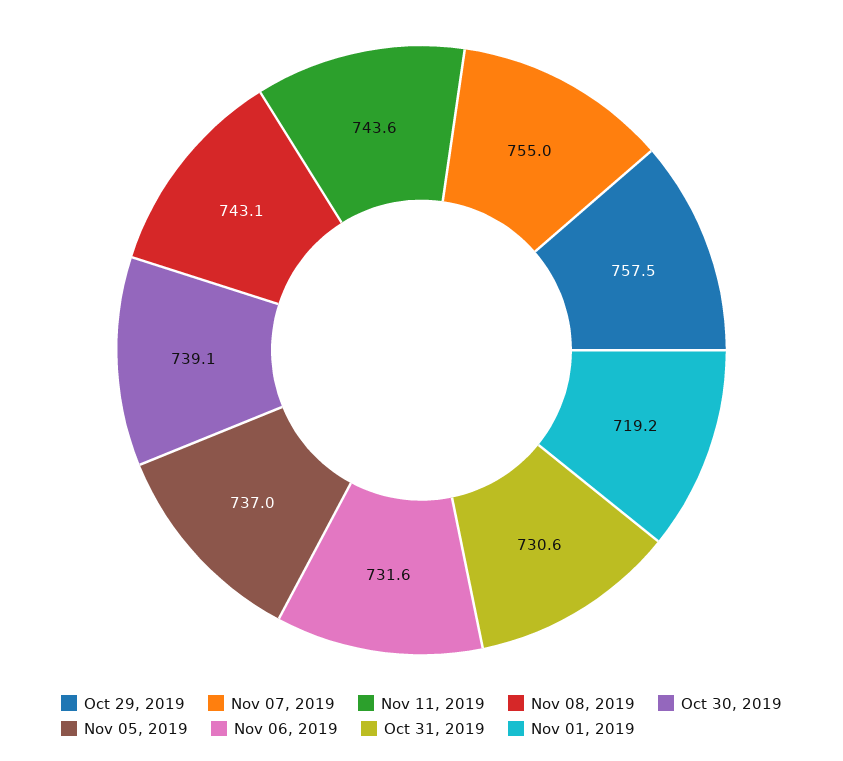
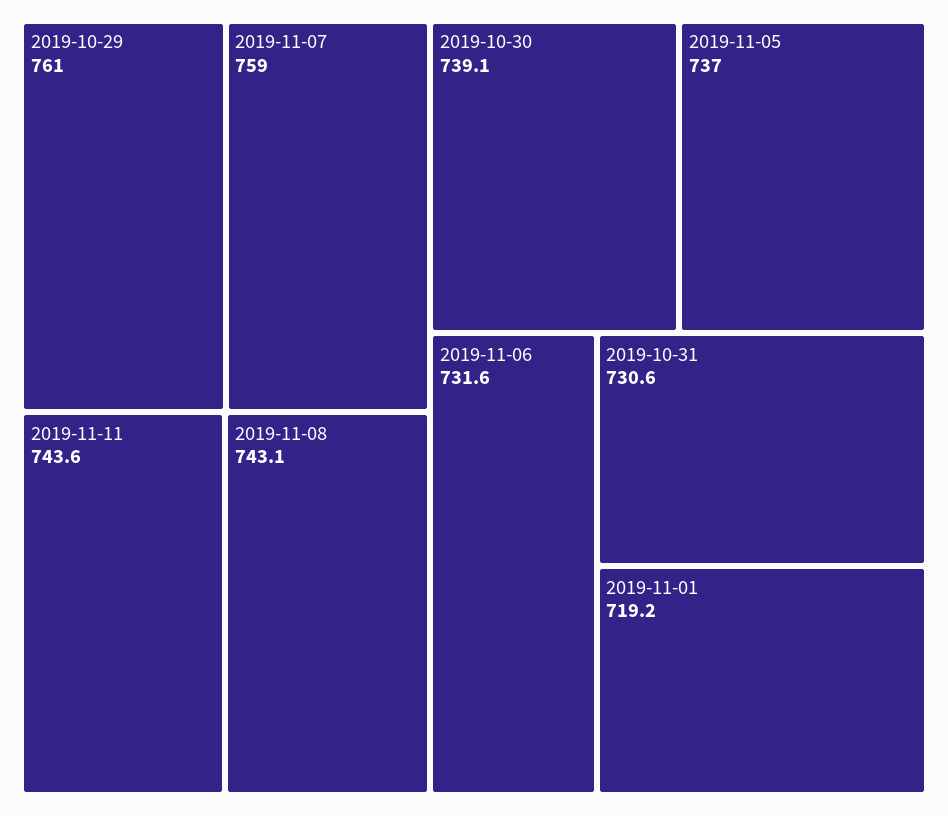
  {
-   "Oct 29, 2019": 757.5,
+   "Oct 29, 2019": 761,
-   "Nov 07, 2019": 755,
+   "Nov 07, 2019": 759,
    "Nov 11, 2019": 743.6,
    "Nov 08, 2019": 743.1,
    "Oct 30, 2019": 739.1,
    "Nov 05, 2019": 737,
    "Nov 06, 2019": 731.6,
    "Oct 31, 2019": 730.6,
    "Nov 01, 2019": 719.2
  }

